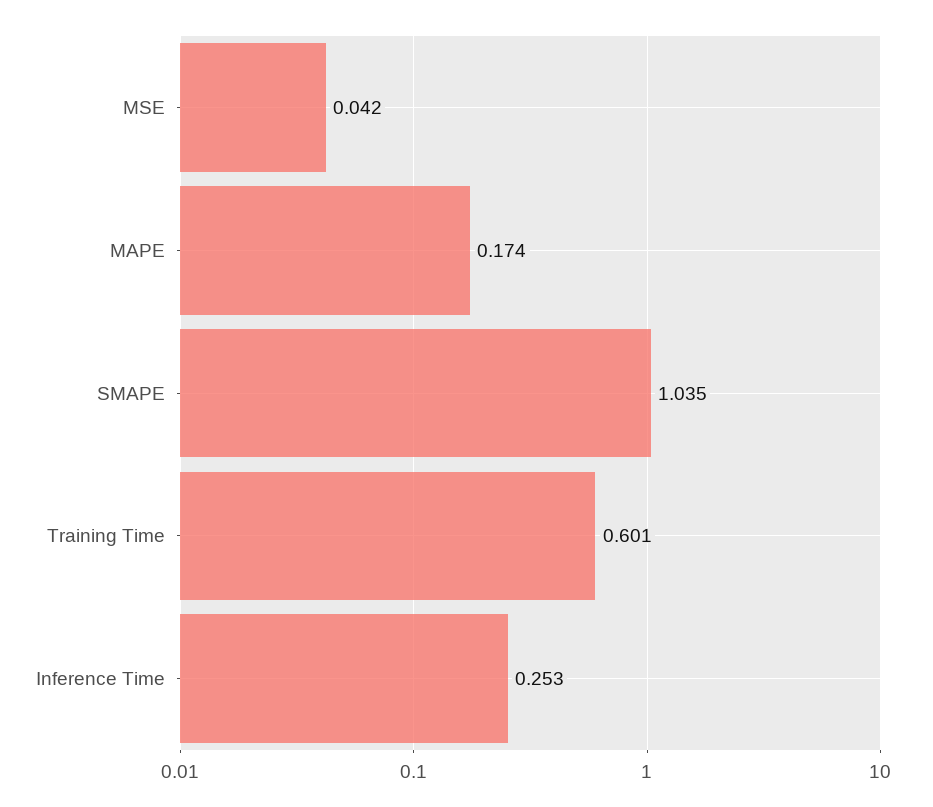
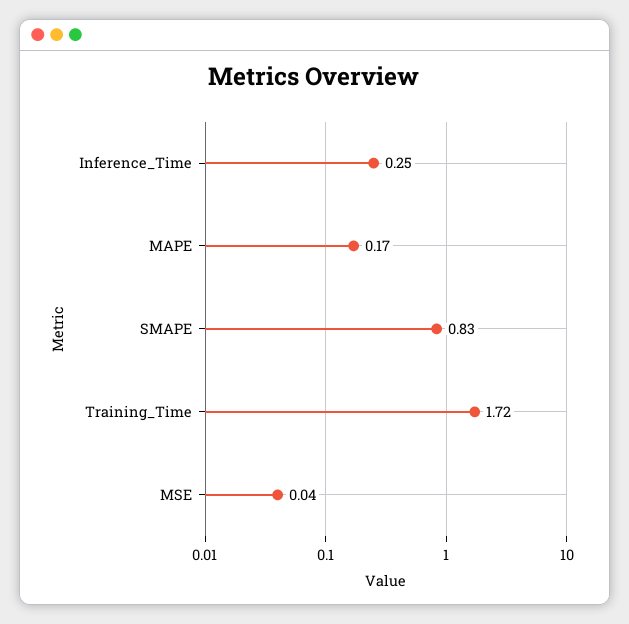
  {
    "MSE": 0.042,
    "MAPE": 0.174,
-   "SMAPE": 1.035,
+   "SMAPE": 0.83,
-   "Training Time": 0.601,
+   "Training Time": 1.72,
    "Inference Time": 0.253
  }

